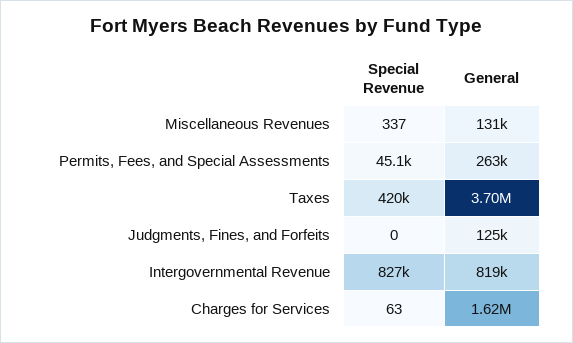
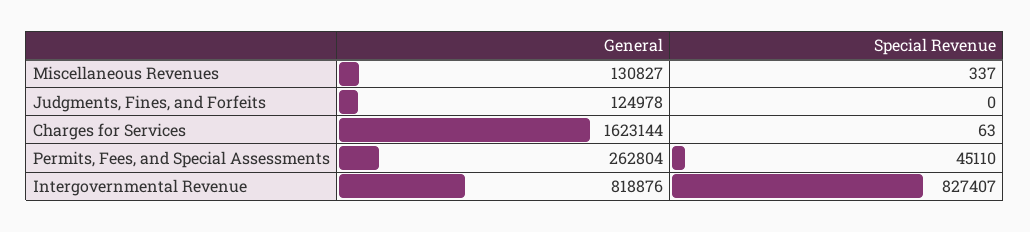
  {
    "Special Revenue": {
      "Miscellaneous Revenues": 337,
      "Permits, Fees, and Special Assessments": 45110,
-     "Taxes": 420000,
      "Judgments, Fines, and Forfeits": 0,
      "Intergovernmental Revenue": 827407,
      "Charges for Services": 63
    },
    "General": {
      "Miscellaneous Revenues": 130827,
      "Permits, Fees, and Special Assessments": 262804,
-     "Taxes": 3700000,
      "Judgments, Fines, and Forfeits": 124978,
      "Intergovernmental Revenue": 818876,
      "Charges for Services": 1623144
    }
  }

